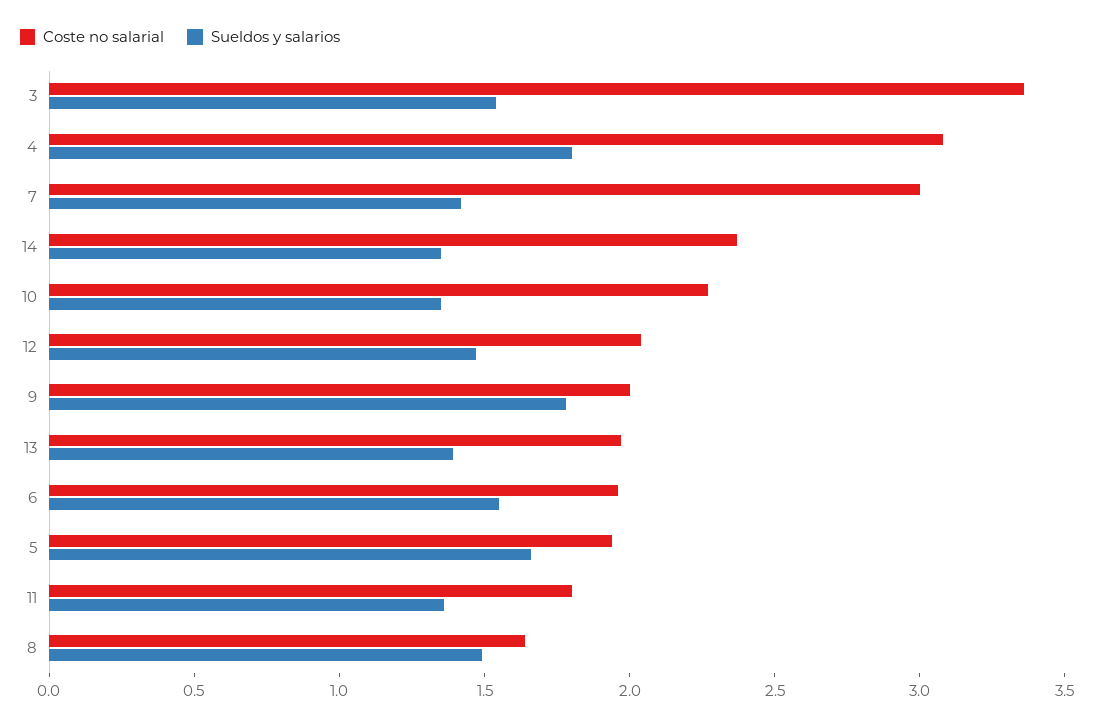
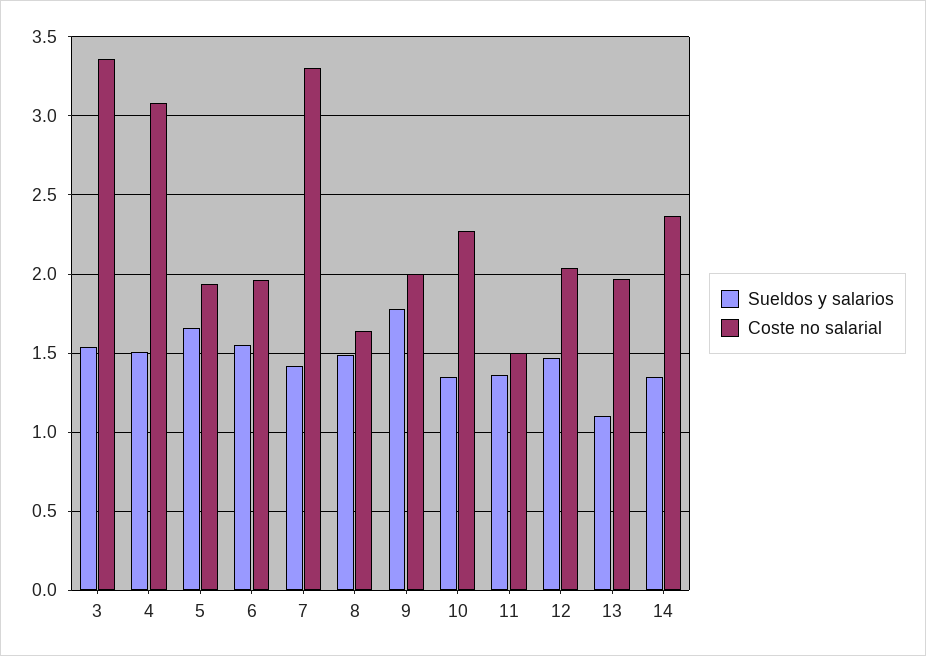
  {
    "Coste no salarial": {
      "3": 3.35,
      "4": 3.1,
-     "7": 3,
+     "7": 3.3,
      "14": 2.35,
      "10": 2.25,
      "12": 2.05,
      "9": 2,
      "13": 1.95,
      "6": 1.95,
      "5": 1.95,
-     "11": 1.8,
+     "11": 1.5,
      "8": 1.65
    },
    "Sueldos y salarios": {
      "3": 1.55,
-     "4": 1.8,
+     "4": 1.5,
      "7": 1.4,
      "14": 1.35,
      "10": 1.35,
      "12": 1.45,
      "9": 1.8,
-     "13": 1.4,
+     "13": 1.1,
      "6": 1.55,
      "5": 1.65,
      "11": 1.35,
      "8": 1.5
    }
  }

